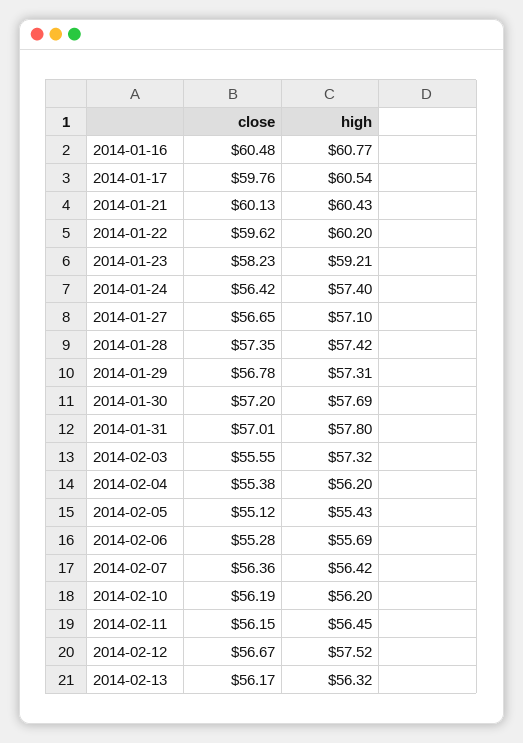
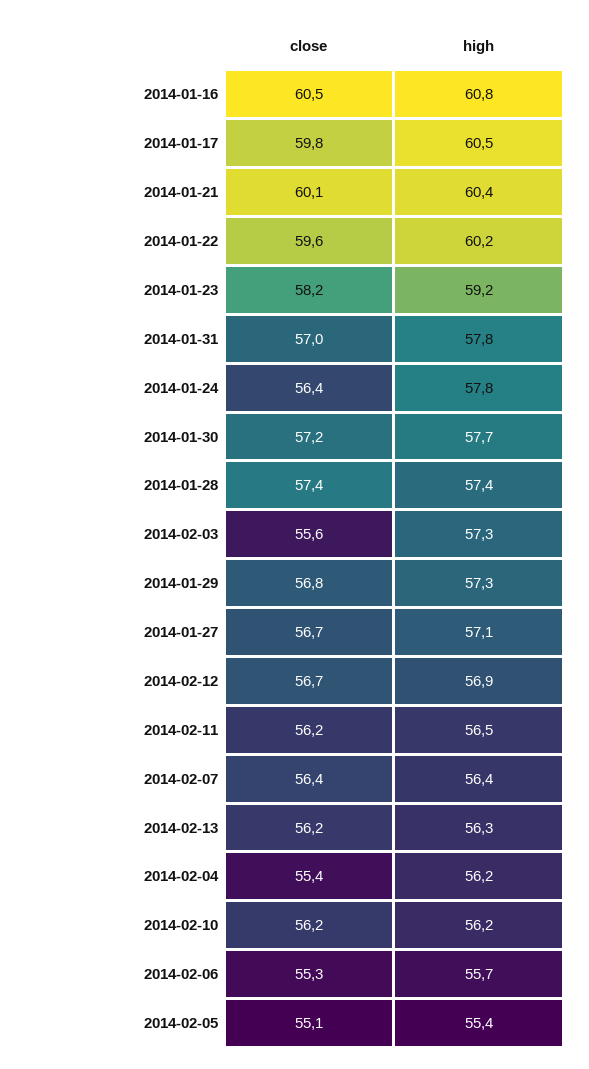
  {
    "close": {
      "2014-01-16": 60.48,
      "2014-01-17": 59.76,
      "2014-01-21": 60.13,
      "2014-01-22": 59.62,
      "2014-01-23": 58.23,
      "2014-01-24": 56.42,
      "2014-01-27": 56.65,
      "2014-01-28": 57.35,
      "2014-01-29": 56.78,
      "2014-01-30": 57.2,
      "2014-01-31": 57.01,
      "2014-02-03": 55.55,
      "2014-02-04": 55.38,
      "2014-02-05": 55.12,
      "2014-02-06": 55.28,
      "2014-02-07": 56.36,
      "2014-02-10": 56.19,
      "2014-02-11": 56.15,
      "2014-02-12": 56.67,
      "2014-02-13": 56.17
    },
    "high": {
      "2014-01-16": 60.77,
      "2014-01-17": 60.54,
      "2014-01-21": 60.43,
      "2014-01-22": 60.2,
      "2014-01-23": 59.21,
-     "2014-01-24": 57.4,
+     "2014-01-24": 57.8,
      "2014-01-27": 57.1,
      "2014-01-28": 57.42,
      "2014-01-29": 57.31,
      "2014-01-30": 57.69,
      "2014-01-31": 57.8,
      "2014-02-03": 57.32,
      "2014-02-04": 56.2,
      "2014-02-05": 55.43,
      "2014-02-06": 55.69,
      "2014-02-07": 56.42,
      "2014-02-10": 56.2,
      "2014-02-11": 56.45,
-     "2014-02-12": 57.52,
+     "2014-02-12": 56.9,
      "2014-02-13": 56.32
    }
  }

